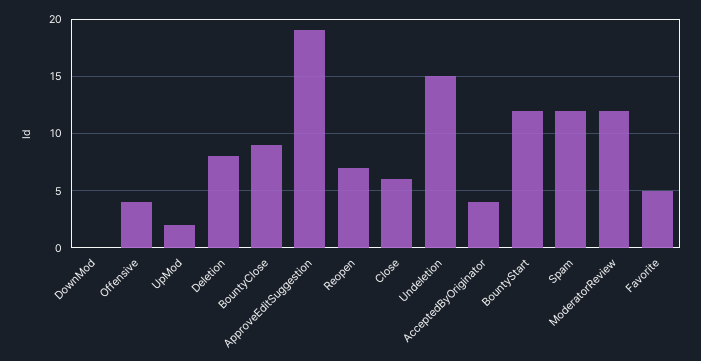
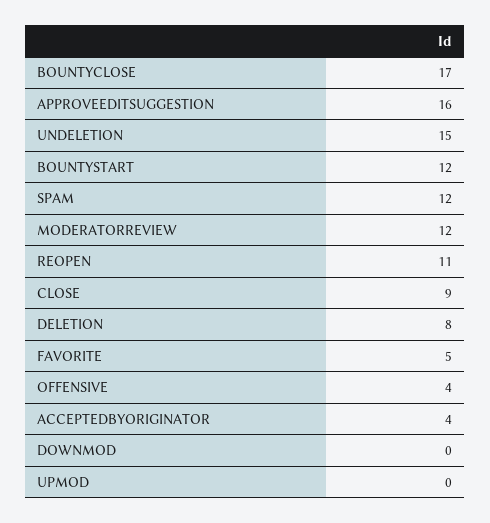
  {
    "DownMod": 0,
    "Offensive": 4,
-   "UpMod": 2,
+   "UpMod": 0,
    "Deletion": 8,
-   "BountyClose": 9,
+   "BountyClose": 17,
-   "ApproveEditSuggestion": 19,
+   "ApproveEditSuggestion": 16,
-   "Reopen": 7,
+   "Reopen": 11,
-   "Close": 6,
+   "Close": 9,
    "Undeletion": 15,
    "AcceptedByOriginator": 4,
    "BountyStart": 12,
    "Spam": 12,
    "ModeratorReview": 12,
    "Favorite": 5
  }

